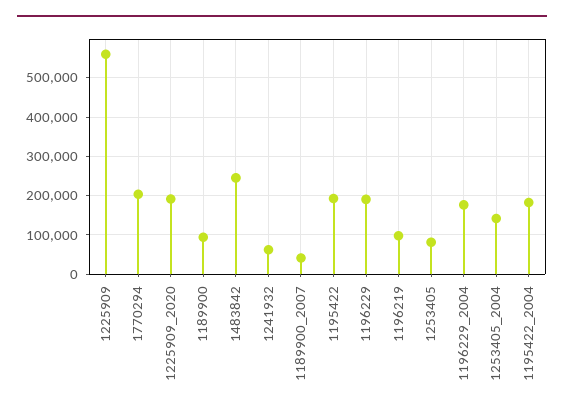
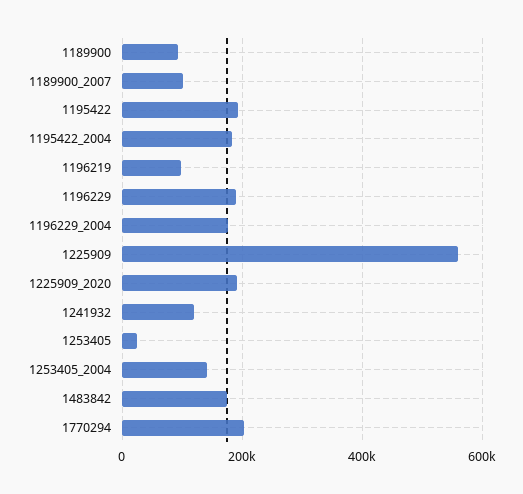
  {
    "1225909": 560000,
    "1770294": 200000,
    "1225909_2020": 200000,
    "1189900": 100000,
-   "1483842": 240000,
+   "1483842": 180000,
-   "1241932": 60000,
+   "1241932": 120000,
-   "1189900_2007": 40000,
+   "1189900_2007": 100000,
    "1195422": 200000,
    "1196229": 200000,
    "1196219": 100000,
-   "1253405": 80000,
+   "1253405": 20000,
    "1196229_2004": 180000,
    "1253405_2004": 140000,
    "1195422_2004": 180000
  }

